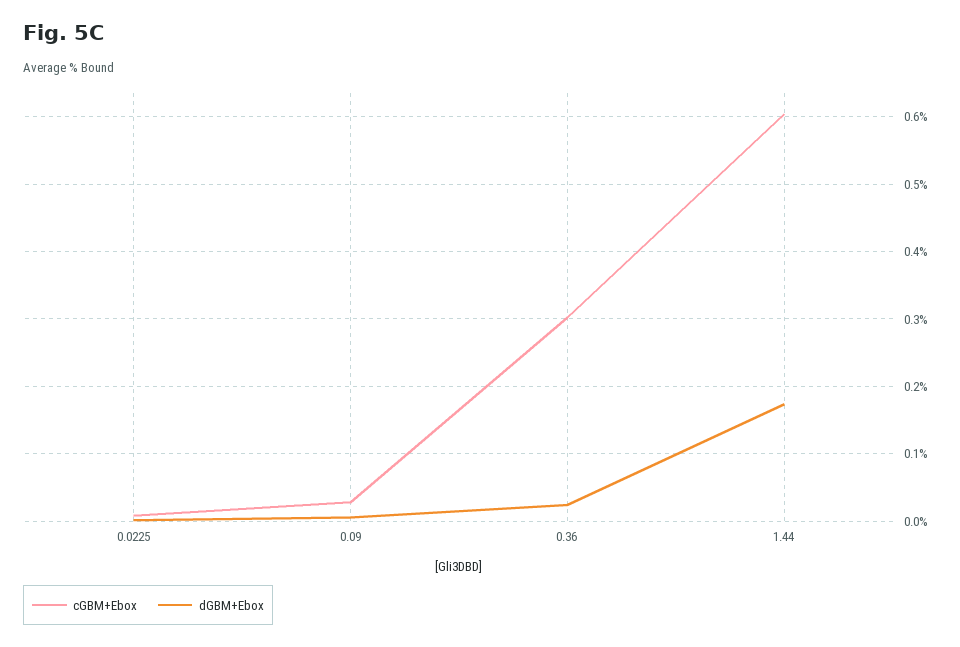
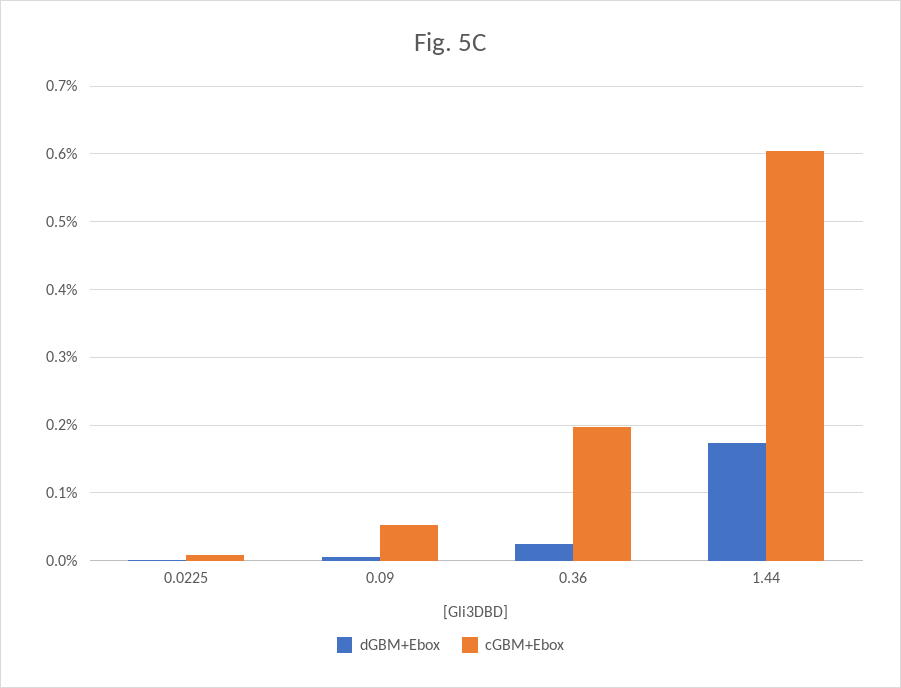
  {
    "cGBM+Ebox": {
      "0.0225": 0.01,
-     "0.09": 0.03,
+     "0.09": 0.05,
-     "0.36": 0.3,
+     "0.36": 0.2,
      "1.44": 0.6
    },
    "dGBM+Ebox": {
      "0.0225": 0,
      "0.09": 0.01,
      "0.36": 0.02,
      "1.44": 0.17
    }
  }

